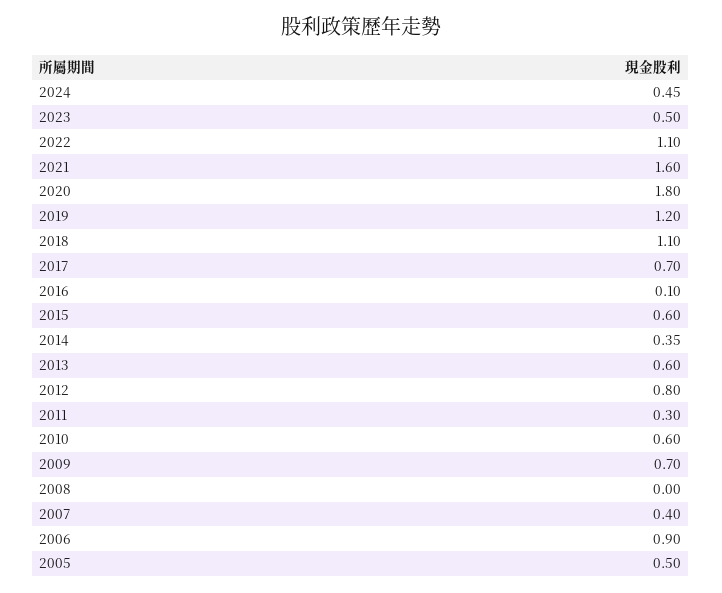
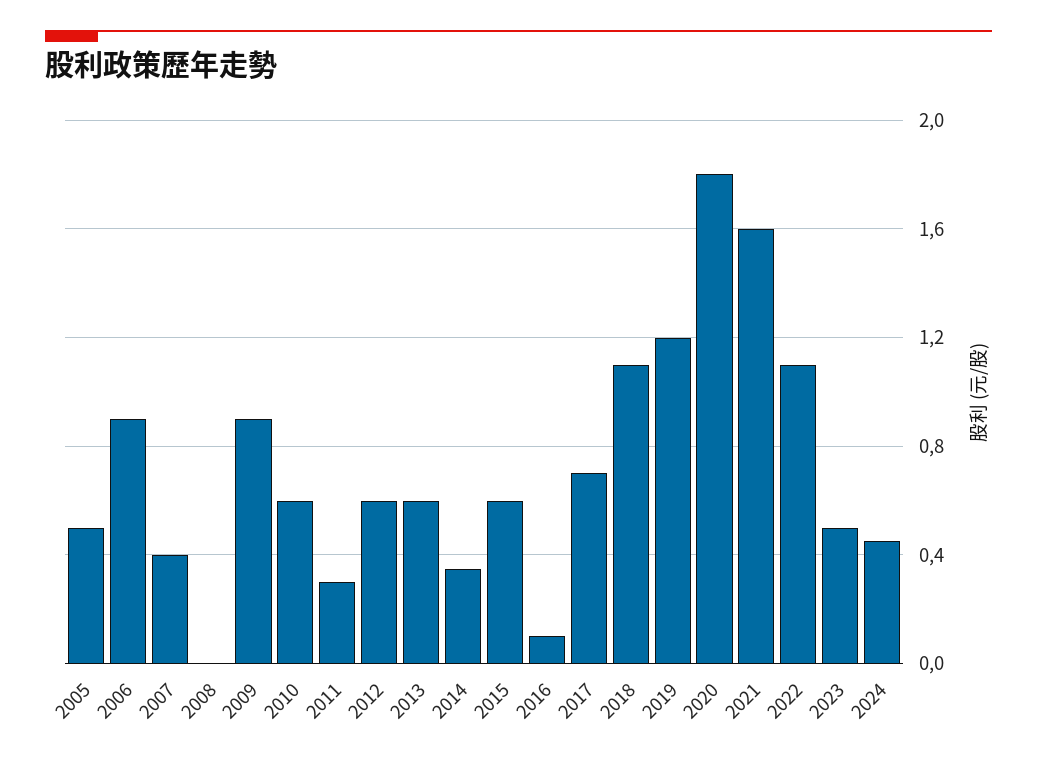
  {
    "2024": 0.45,
    "2023": 0.5,
    "2022": 1.1,
    "2021": 1.6,
    "2020": 1.8,
    "2019": 1.2,
    "2018": 1.1,
    "2017": 0.7,
    "2016": 0.1,
    "2015": 0.6,
    "2014": 0.35,
    "2013": 0.6,
-   "2012": 0.8,
+   "2012": 0.6,
    "2011": 0.3,
    "2010": 0.6,
-   "2009": 0.7,
+   "2009": 0.9,
    "2008": 0,
    "2007": 0.4,
    "2006": 0.9,
    "2005": 0.5
  }

